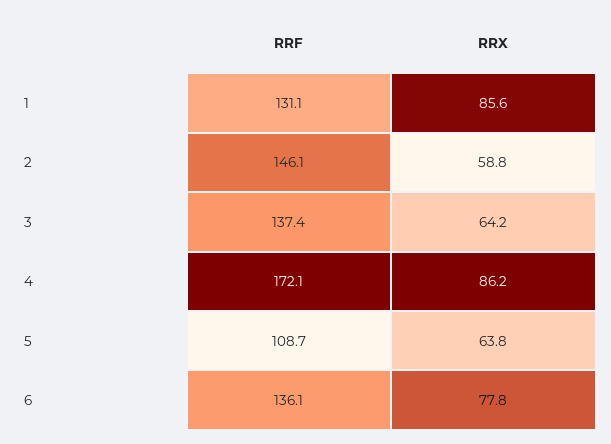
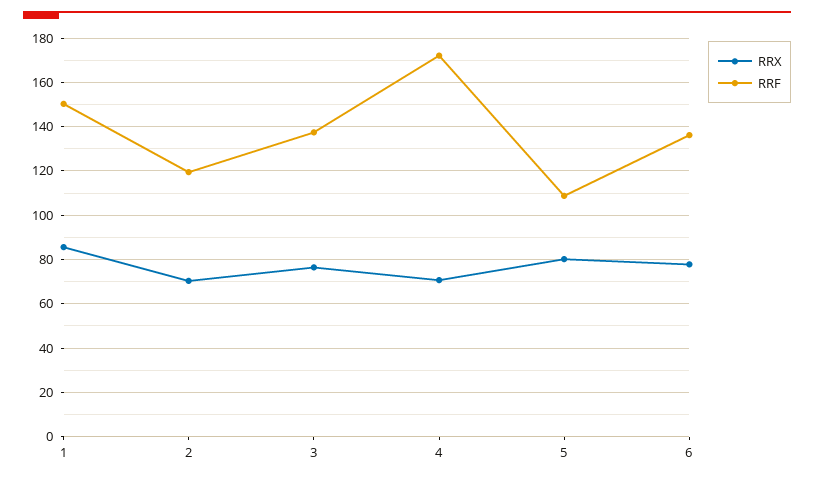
  {
    "RRF": {
-     "1": 131.1,
+     "1": 150,
-     "2": 146.1,
+     "2": 120,
      "3": 137.4,
      "4": 172.1,
      "5": 108.7,
      "6": 136.1
    },
    "RRX": {
      "1": 85.6,
-     "2": 58.8,
+     "2": 70,
-     "3": 64.2,
+     "3": 75,
-     "4": 86.2,
+     "4": 70,
-     "5": 63.8,
+     "5": 80,
      "6": 77.8
    }
  }

